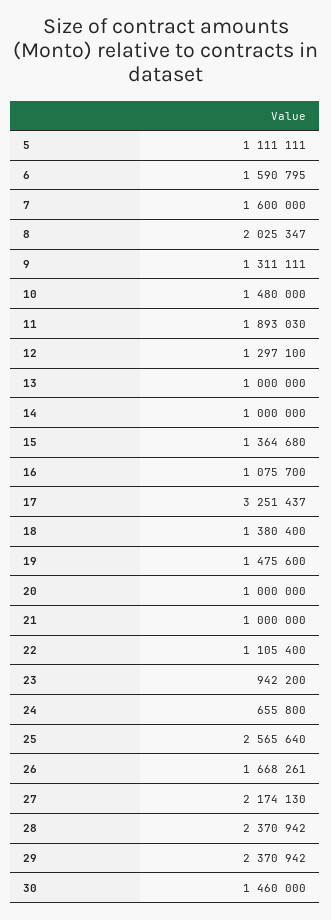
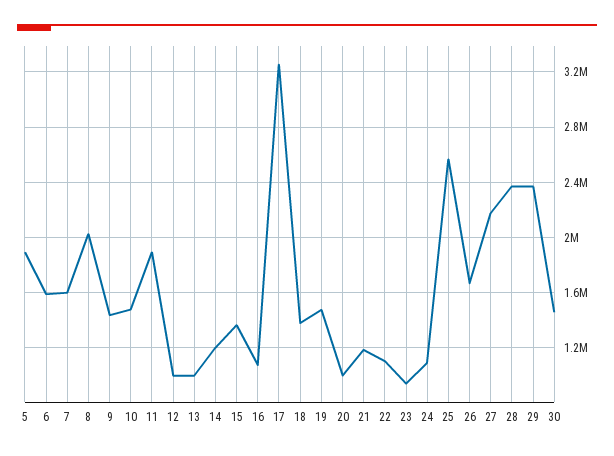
  {
-   "5": 1111111,
+   "5": 1900000,
    "6": 1590795,
    "7": 1600000,
    "8": 2025347,
-   "9": 1311111,
+   "9": 1450000,
    "10": 1480000,
    "11": 1893030,
-   "12": 1297100,
+   "12": 1000000,
    "13": 1000000,
-   "14": 1000000,
+   "14": 1200000,
    "15": 1364680,
    "16": 1075700,
    "17": 3251437,
    "18": 1380400,
    "19": 1475600,
    "20": 1000000,
-   "21": 1000000,
+   "21": 1200000,
    "22": 1105400,
    "23": 942200,
-   "24": 655800,
+   "24": 1100000,
    "25": 2565640,
    "26": 1668261,
    "27": 2174130,
    "28": 2370942,
    "29": 2370942,
    "30": 1460000
  }

